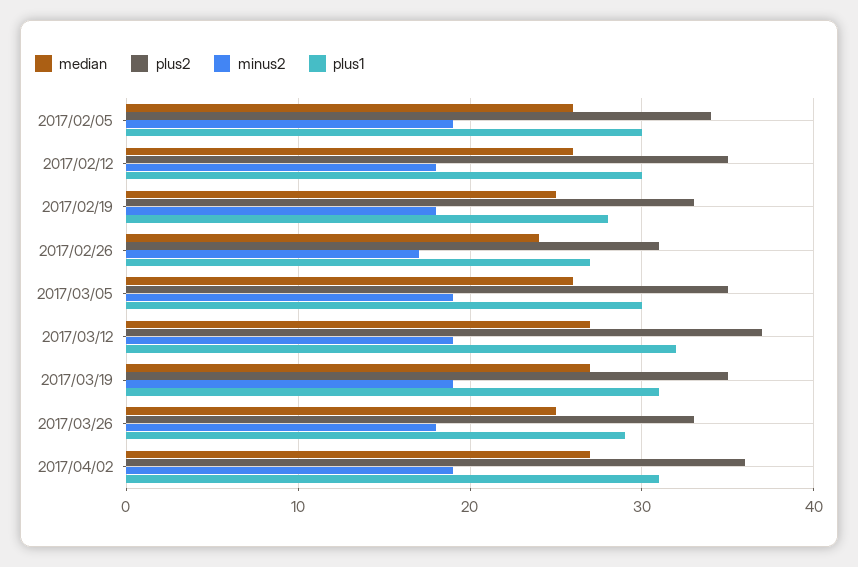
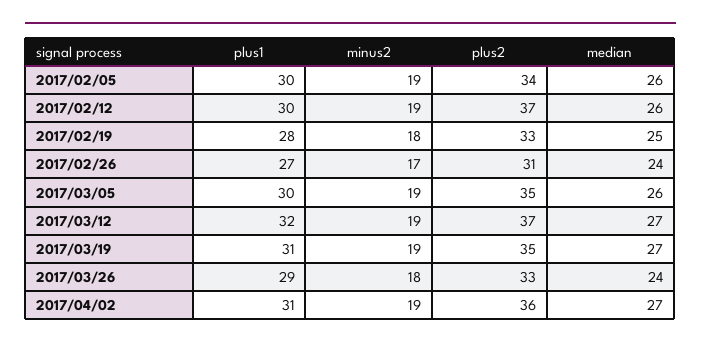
  {
    "median": {
      "2017/02/05": 26,
      "2017/02/12": 26,
      "2017/02/19": 25,
      "2017/02/26": 24,
      "2017/03/05": 26,
      "2017/03/12": 27,
      "2017/03/19": 27,
-     "2017/03/26": 25,
+     "2017/03/26": 24,
      "2017/04/02": 27
    },
    "plus2": {
      "2017/02/05": 34,
-     "2017/02/12": 35,
+     "2017/02/12": 37,
      "2017/02/19": 33,
      "2017/02/26": 31,
      "2017/03/05": 35,
      "2017/03/12": 37,
      "2017/03/19": 35,
      "2017/03/26": 33,
      "2017/04/02": 36
    },
    "minus2": {
      "2017/02/05": 19,
-     "2017/02/12": 18,
+     "2017/02/12": 19,
      "2017/02/19": 18,
      "2017/02/26": 17,
      "2017/03/05": 19,
      "2017/03/12": 19,
      "2017/03/19": 19,
      "2017/03/26": 18,
      "2017/04/02": 19
    },
    "plus1": {
      "2017/02/05": 30,
      "2017/02/12": 30,
      "2017/02/19": 28,
      "2017/02/26": 27,
      "2017/03/05": 30,
      "2017/03/12": 32,
      "2017/03/19": 31,
      "2017/03/26": 29,
      "2017/04/02": 31
    }
  }

